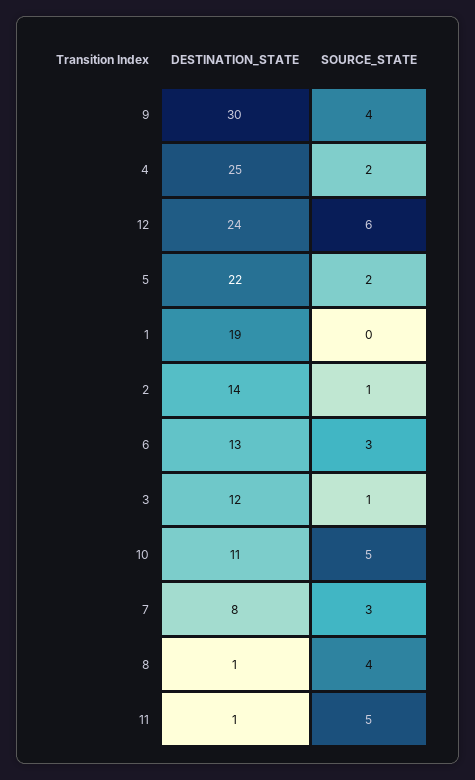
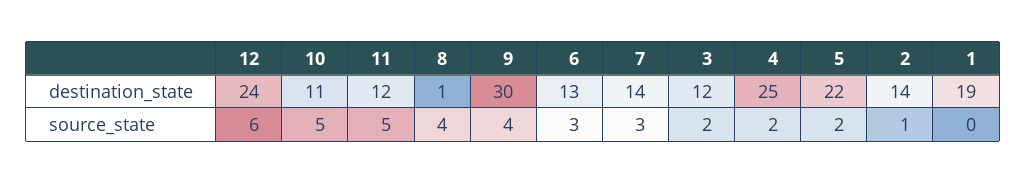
  {
    "DESTINATION_STATE": {
      "9": 30,
      "4": 25,
      "12": 24,
      "5": 22,
      "1": 19,
      "2": 14,
      "6": 13,
      "3": 12,
      "10": 11,
-     "7": 8,
+     "7": 14,
      "8": 1,
-     "11": 1
+     "11": 12
    },
    "SOURCE_STATE": {
      "9": 4,
      "4": 2,
      "12": 6,
      "5": 2,
      "1": 0,
      "2": 1,
      "6": 3,
-     "3": 1,
+     "3": 2,
      "10": 5,
      "7": 3,
      "8": 4,
      "11": 5
    }
  }

